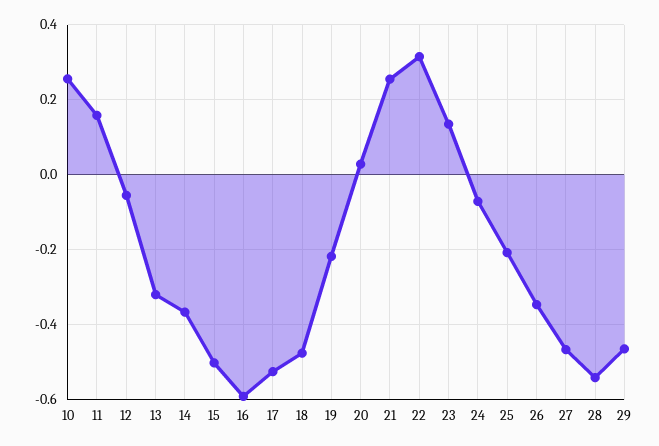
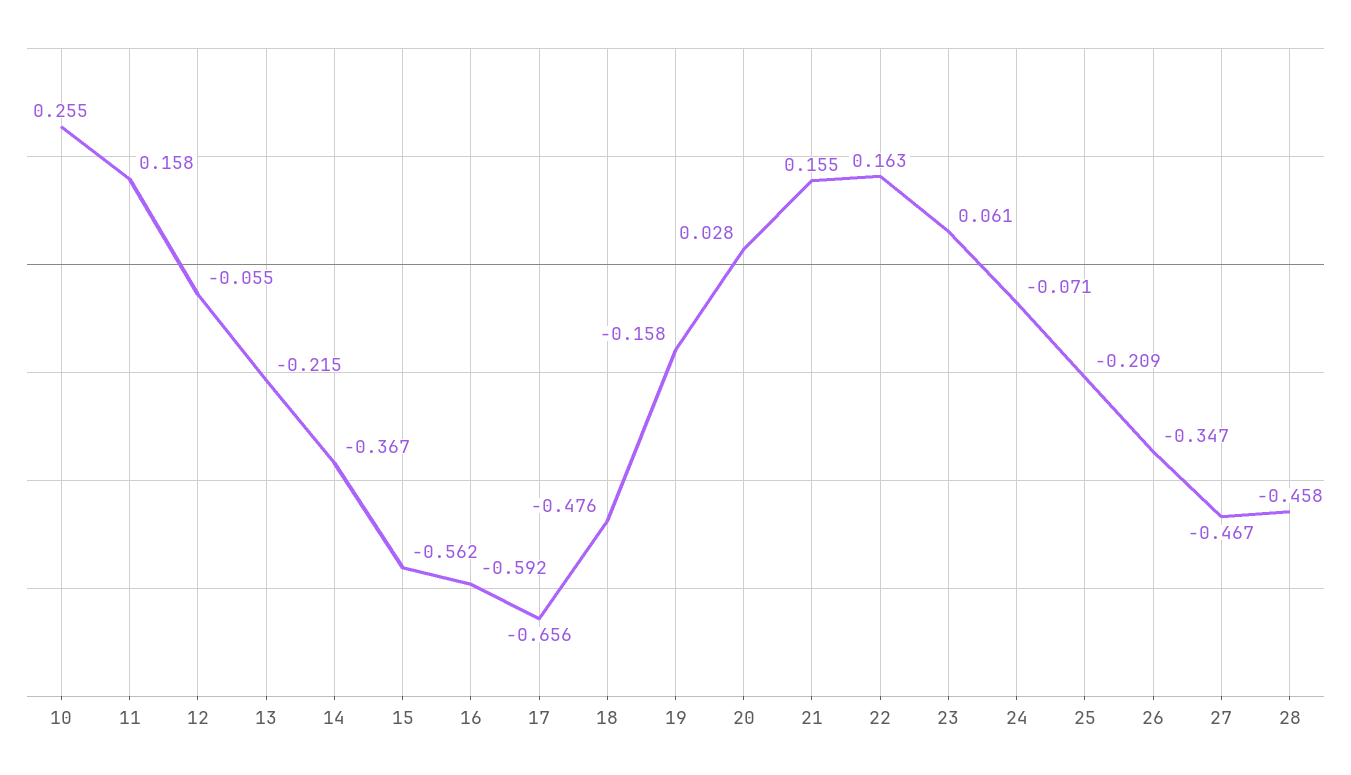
  {
    "10": 0.255,
    "11": 0.158,
    "12": -0.055,
-   "13": -0.32,
+   "13": -0.215,
    "14": -0.367,
-   "15": -0.5,
+   "15": -0.562,
    "16": -0.592,
-   "17": -0.52,
+   "17": -0.656,
    "18": -0.476,
-   "19": -0.22,
+   "19": -0.158,
    "20": 0.028,
-   "21": 0.26,
+   "21": 0.155,
-   "22": 0.32,
+   "22": 0.163,
-   "23": 0.14,
+   "23": 0.061,
    "24": -0.071,
    "25": -0.209,
    "26": -0.347,
    "27": -0.467,
-   "28": -0.54,
+   "28": -0.458
-   "29": -0.46
  }

